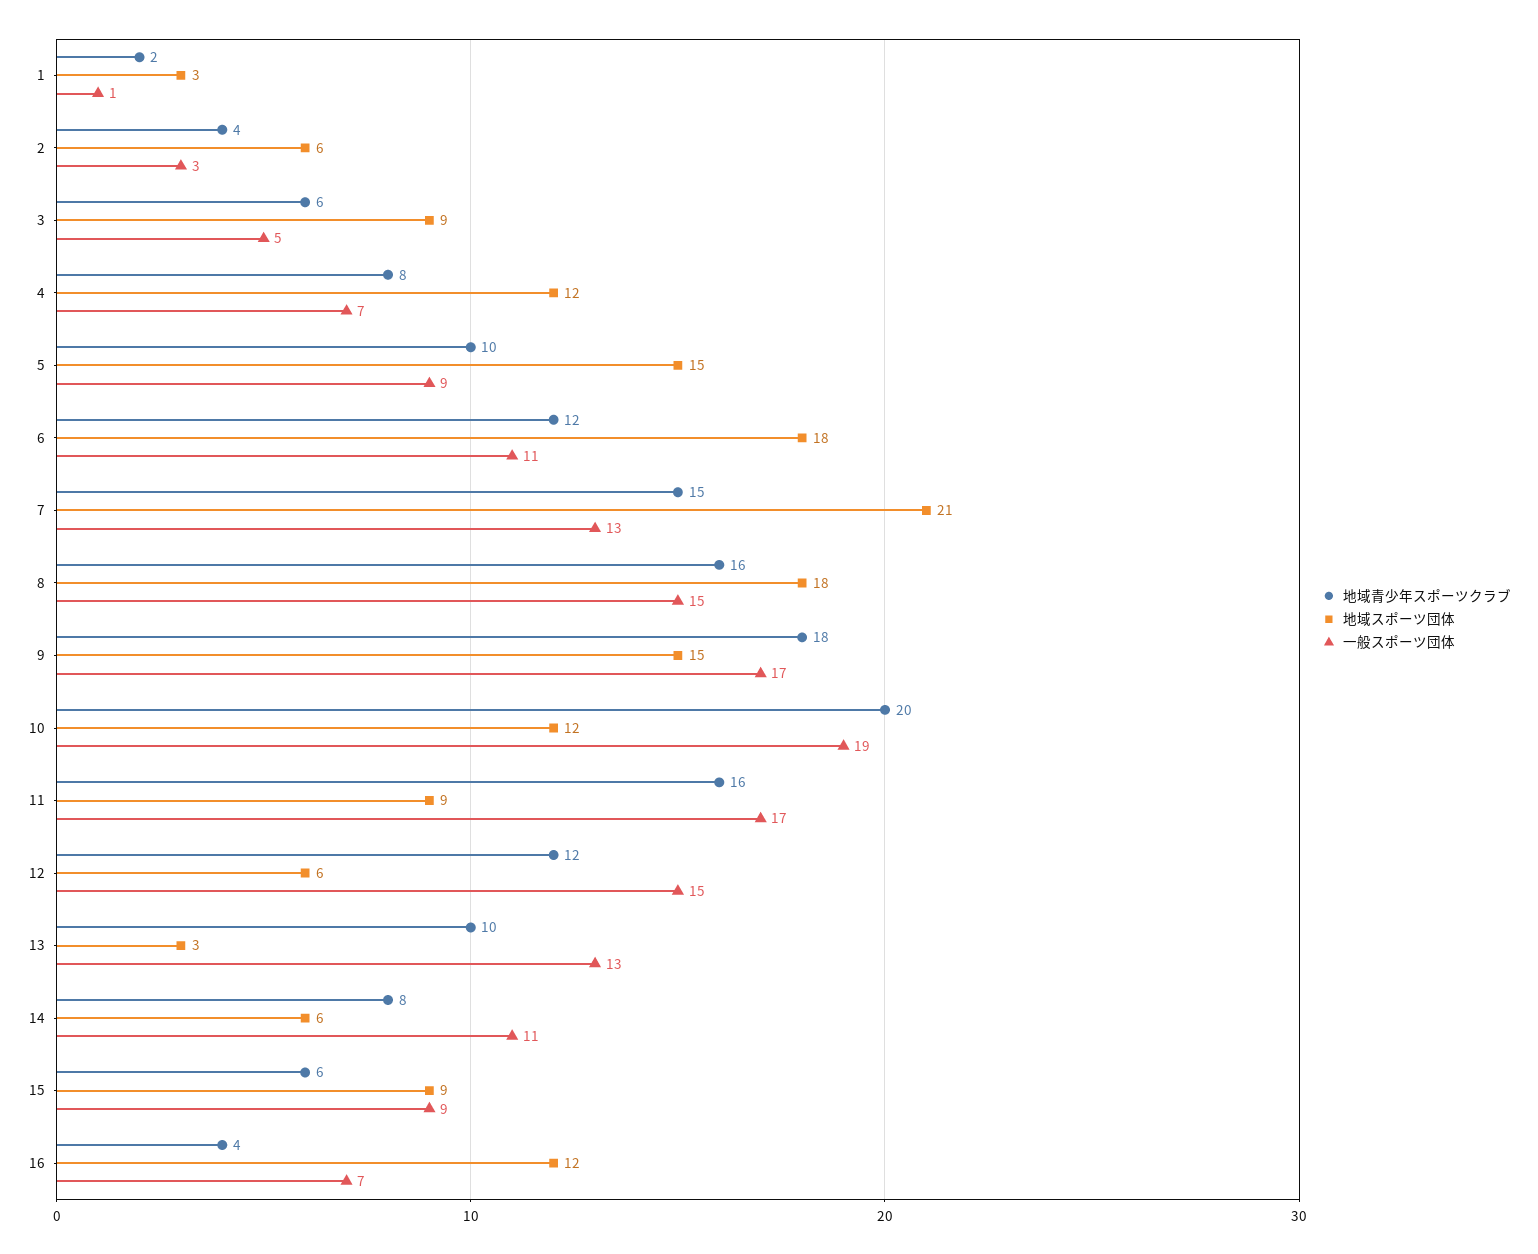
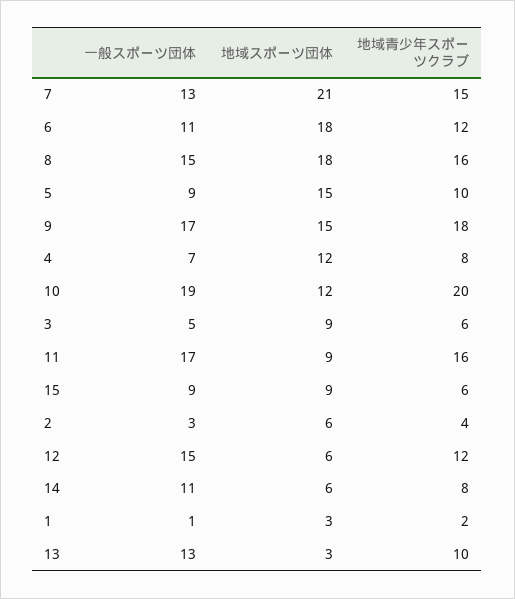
  {
    "地域青少年スポーツクラブ": {
      "1": 2,
      "2": 4,
      "3": 6,
      "4": 8,
      "5": 10,
      "6": 12,
      "7": 15,
      "8": 16,
      "9": 18,
      "10": 20,
      "11": 16,
      "12": 12,
      "13": 10,
      "14": 8,
-     "15": 6,
+     "15": 6
-     "16": 4
    },
    "地域スポーツ団体": {
      "1": 3,
      "2": 6,
      "3": 9,
      "4": 12,
      "5": 15,
      "6": 18,
      "7": 21,
      "8": 18,
      "9": 15,
      "10": 12,
      "11": 9,
      "12": 6,
      "13": 3,
      "14": 6,
-     "15": 9,
+     "15": 9
-     "16": 12
    },
    "一般スポーツ団体": {
      "1": 1,
      "2": 3,
      "3": 5,
      "4": 7,
      "5": 9,
      "6": 11,
      "7": 13,
      "8": 15,
      "9": 17,
      "10": 19,
      "11": 17,
      "12": 15,
      "13": 13,
      "14": 11,
-     "15": 9,
+     "15": 9
-     "16": 7
    }
  }

